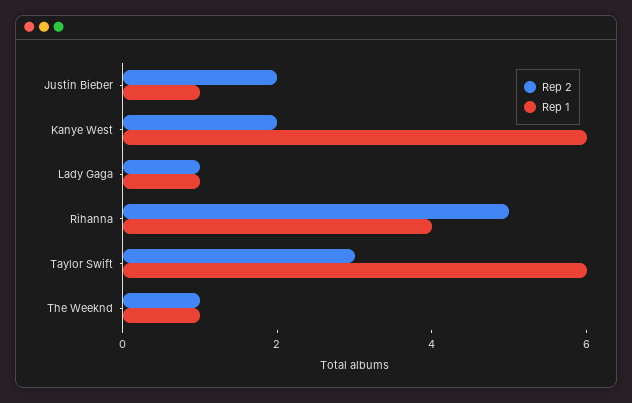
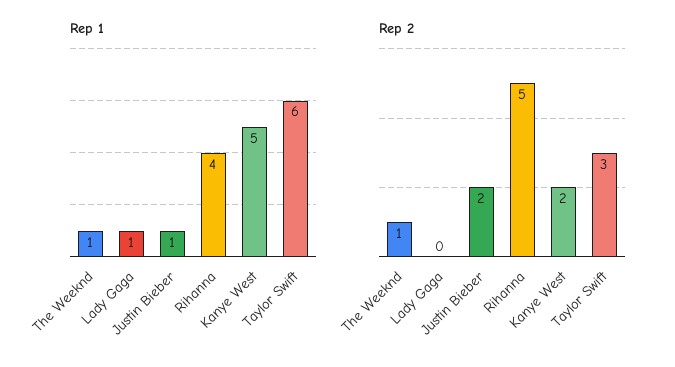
  {
    "Rep 2": {
      "Justin Bieber": 2,
      "Kanye West": 2,
-     "Lady Gaga": 1,
+     "Lady Gaga": 0,
      "Rihanna": 5,
      "Taylor Swift": 3,
      "The Weeknd": 1
    },
    "Rep 1": {
      "Justin Bieber": 1,
-     "Kanye West": 6,
+     "Kanye West": 5,
      "Lady Gaga": 1,
      "Rihanna": 4,
      "Taylor Swift": 6,
      "The Weeknd": 1
    }
  }

